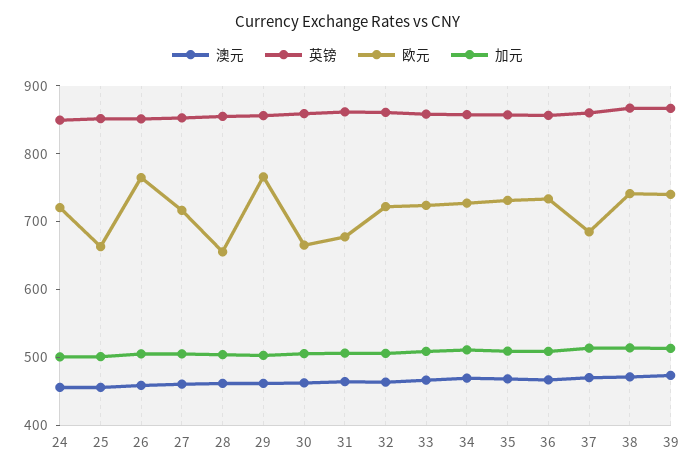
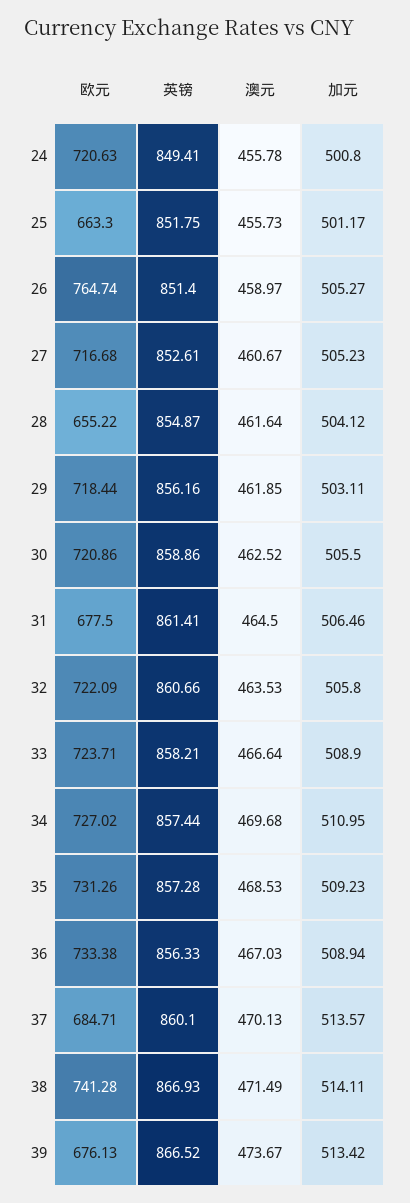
  {
    "澳元": {
      "24": 455.78,
      "25": 455.73,
      "26": 458.97,
      "27": 460.67,
      "28": 461.64,
      "29": 461.85,
      "30": 462.52,
      "31": 464.5,
      "32": 463.53,
      "33": 466.64,
      "34": 469.68,
      "35": 468.53,
      "36": 467.03,
      "37": 470.13,
      "38": 471.49,
      "39": 473.67
    },
    "英镑": {
      "24": 849.41,
      "25": 851.75,
      "26": 851.4,
      "27": 852.61,
      "28": 854.87,
      "29": 856.16,
      "30": 858.86,
      "31": 861.41,
      "32": 860.66,
      "33": 858.21,
      "34": 857.44,
      "35": 857.28,
      "36": 856.33,
      "37": 860.1,
      "38": 866.93,
      "39": 866.52
    },
    "欧元": {
      "24": 720.63,
      "25": 663.3,
      "26": 764.74,
      "27": 716.68,
      "28": 655.22,
-     "29": 760,
+     "29": 718.44,
-     "30": 660,
+     "30": 720.86,
      "31": 677.5,
      "32": 722.09,
      "33": 723.71,
      "34": 727.02,
      "35": 731.26,
      "36": 733.38,
      "37": 684.71,
      "38": 741.28,
-     "39": 740
+     "39": 676.13
    },
    "加元": {
      "24": 500.8,
      "25": 501.17,
      "26": 505.27,
      "27": 505.23,
      "28": 504.12,
      "29": 503.11,
      "30": 505.5,
      "31": 506.46,
      "32": 505.8,
      "33": 508.9,
      "34": 510.95,
      "35": 509.23,
      "36": 508.94,
      "37": 513.57,
      "38": 514.11,
      "39": 513.42
    }
  }

